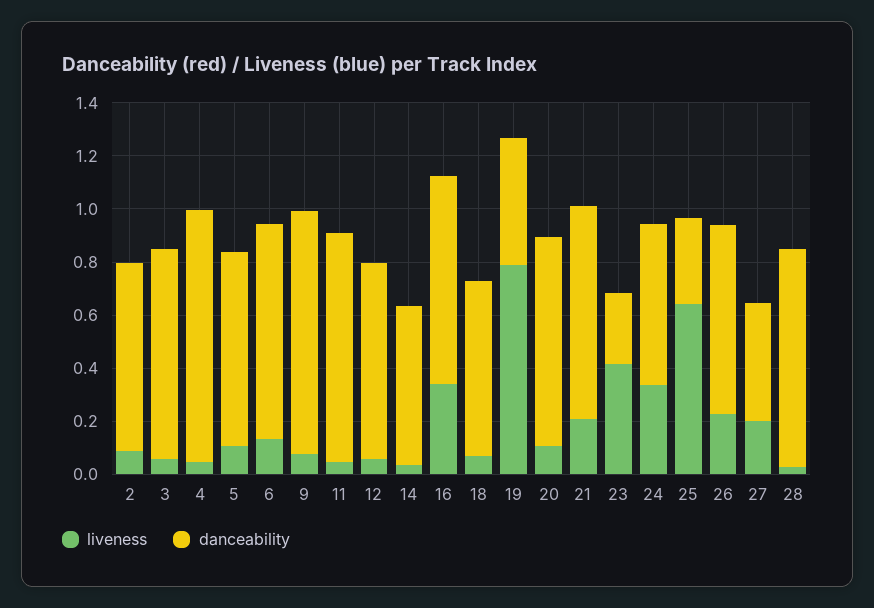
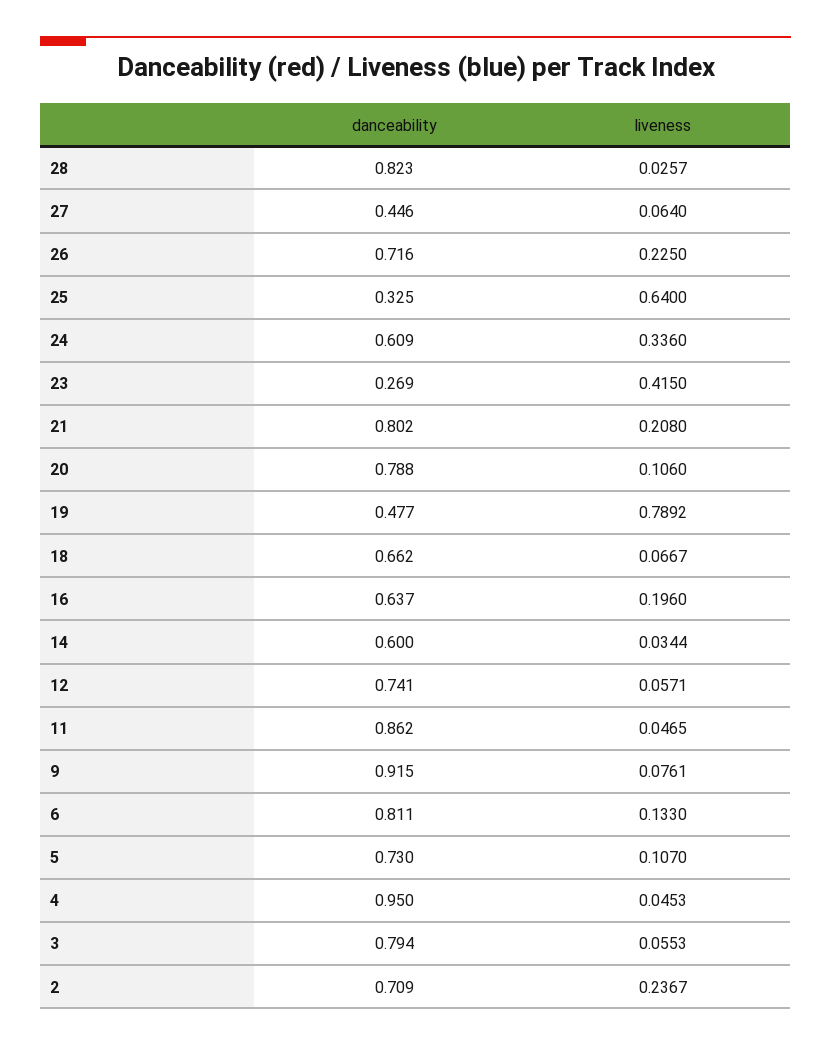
  {
    "liveness": {
-     "2": 0.1,
+     "2": 0.2367,
      "3": 0.0553,
      "4": 0.0453,
      "5": 0.107,
      "6": 0.133,
      "9": 0.0761,
      "11": 0.0465,
      "12": 0.0571,
      "14": 0.0344,
-     "16": 0.35,
+     "16": 0.196,
      "18": 0.0667,
      "19": 0.7892,
      "20": 0.106,
      "21": 0.208,
      "23": 0.415,
      "24": 0.336,
      "25": 0.64,
      "26": 0.225,
-     "27": 0.2,
+     "27": 0.064,
      "28": 0.0257
    },
    "danceability": {
      "2": 0.709,
      "3": 0.794,
      "4": 0.95,
      "5": 0.73,
      "6": 0.811,
      "9": 0.915,
      "11": 0.862,
      "12": 0.741,
      "14": 0.6,
-     "16": 0.8,
+     "16": 0.637,
      "18": 0.662,
      "19": 0.477,
      "20": 0.788,
      "21": 0.802,
      "23": 0.269,
      "24": 0.609,
      "25": 0.325,
      "26": 0.716,
      "27": 0.446,
      "28": 0.823
    }
  }

